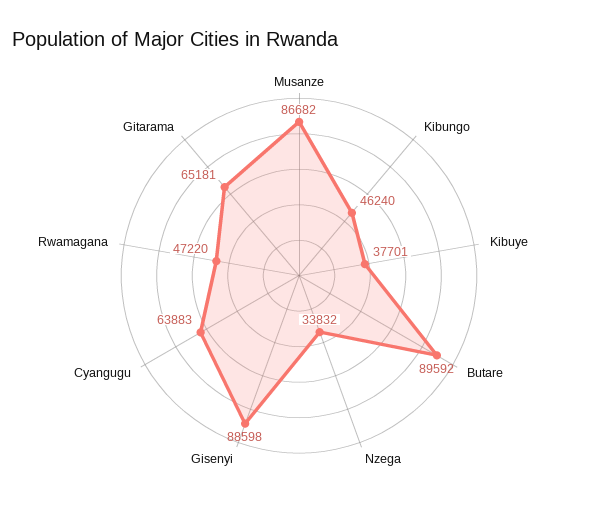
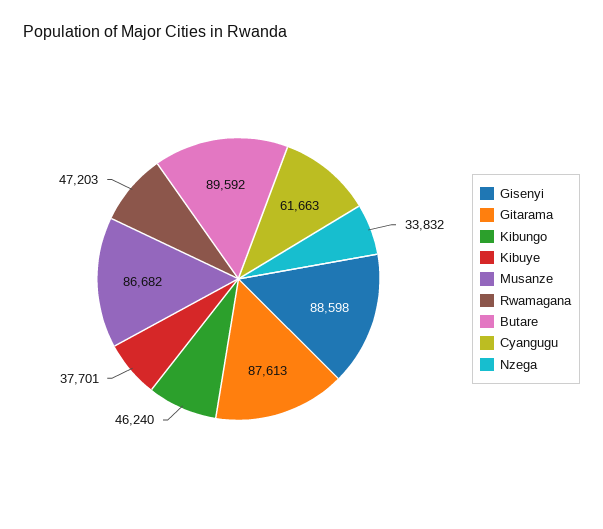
  {
    "Musanze": 86682,
    "Kibungo": 46240,
    "Kibuye": 37701,
    "Butare": 89592,
    "Nzega": 33832,
    "Gisenyi": 88598,
-   "Cyangugu": 63883,
+   "Cyangugu": 61663,
-   "Rwamagana": 47220,
+   "Rwamagana": 47203,
-   "Gitarama": 65181
+   "Gitarama": 87613
  }

